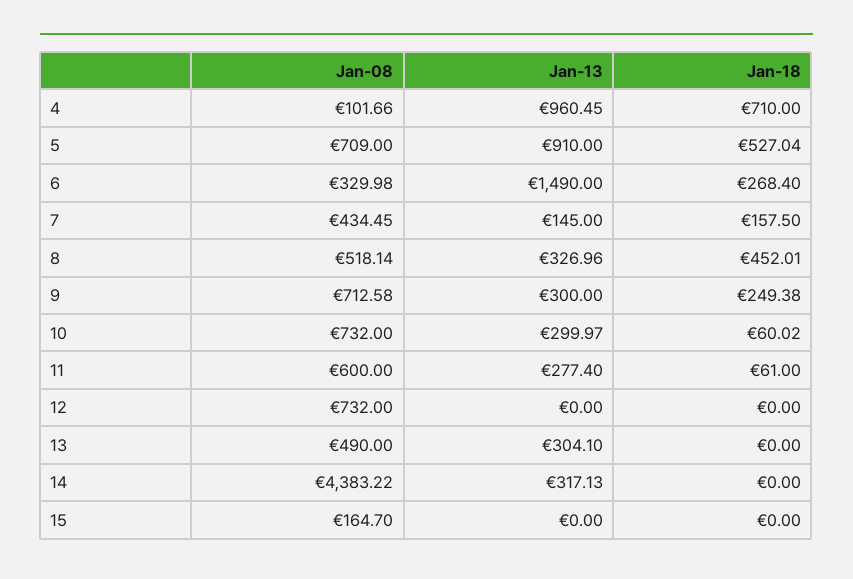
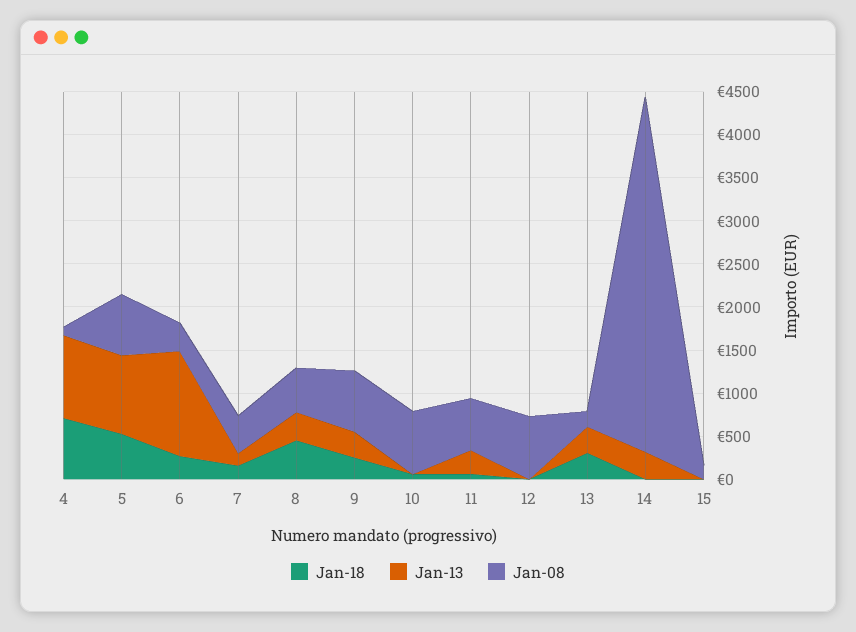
  {
    "Jan-08": {
      "4": 101.66,
      "5": 709,
      "6": 329.98,
      "7": 434.45,
      "8": 518.14,
      "9": 712.58,
      "10": 732,
      "11": 600,
      "12": 732,
-     "13": 490,
+     "13": 200,
-     "14": 4383.22,
+     "14": 4100,
      "15": 164.7
    },
    "Jan-13": {
      "4": 960.45,
      "5": 910,
-     "6": 1490,
+     "6": 1200,
      "7": 145,
      "8": 326.96,
      "9": 300,
-     "10": 299.97,
+     "10": 0,
      "11": 277.4,
      "12": 0,
      "13": 304.1,
      "14": 317.13,
      "15": 0
    },
    "Jan-18": {
      "4": 710,
      "5": 527.04,
      "6": 268.4,
      "7": 157.5,
      "8": 452.01,
      "9": 249.38,
      "10": 60.02,
      "11": 61,
      "12": 0,
-     "13": 0,
+     "13": 300,
      "14": 0,
      "15": 0
    }
  }

